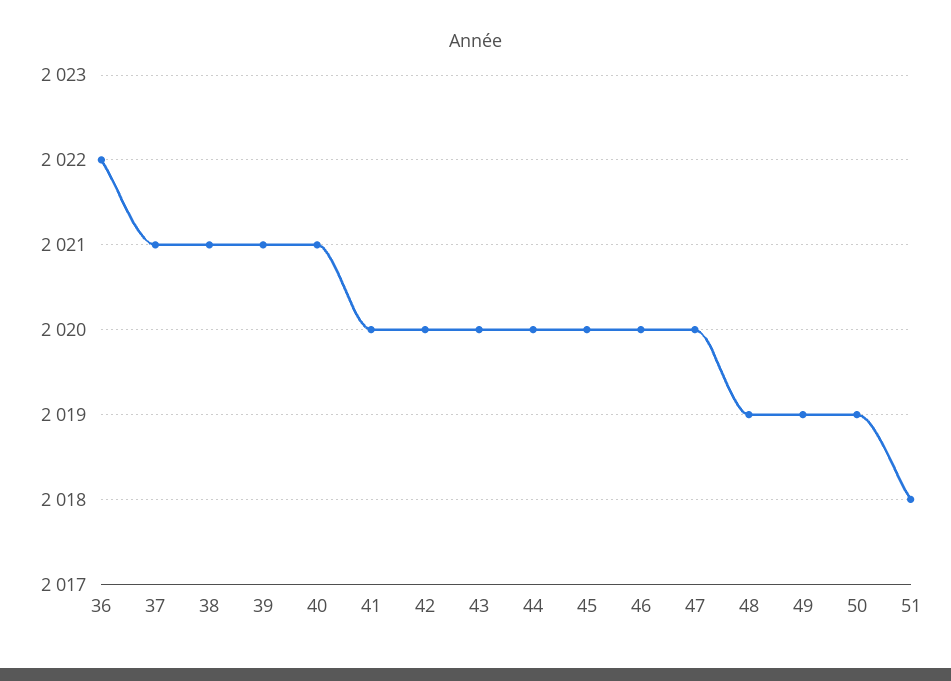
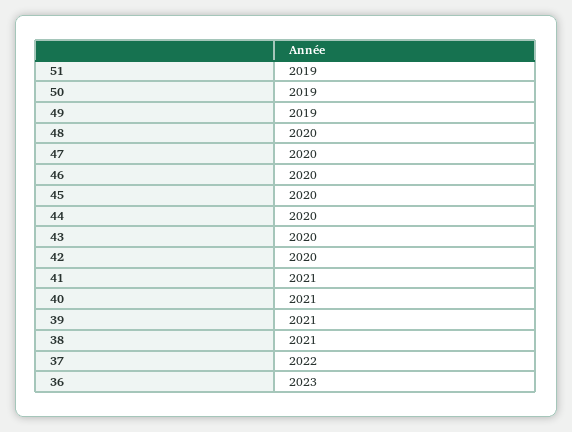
  {
-   "36": 2022,
+   "36": 2023,
-   "37": 2021,
+   "37": 2022,
    "38": 2021,
    "39": 2021,
    "40": 2021,
-   "41": 2020,
+   "41": 2021,
    "42": 2020,
    "43": 2020,
    "44": 2020,
    "45": 2020,
    "46": 2020,
    "47": 2020,
-   "48": 2019,
+   "48": 2020,
    "49": 2019,
    "50": 2019,
-   "51": 2018
+   "51": 2019
  }

